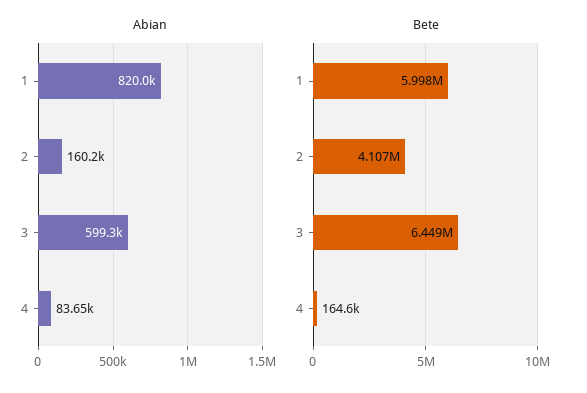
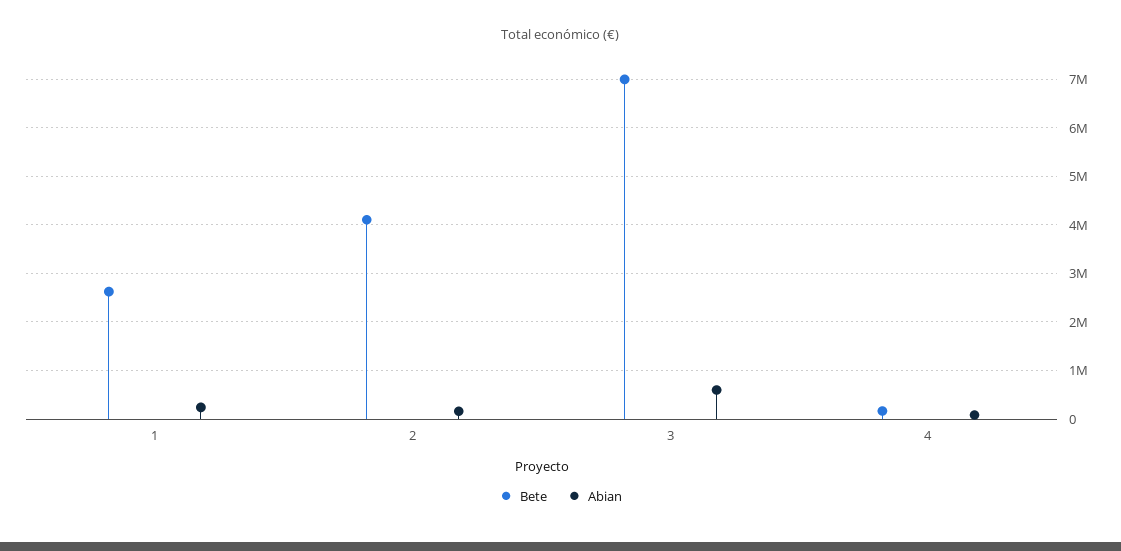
  {
    "Abian": {
-     "1": 820000,
+     "1": 200000,
      "2": 160200,
      "3": 599300,
      "4": 83650
    },
    "Bete": {
-     "1": 5998000,
+     "1": 2600000,
      "2": 4107000,
-     "3": 6449000,
+     "3": 7000000,
      "4": 164600
    }
  }

